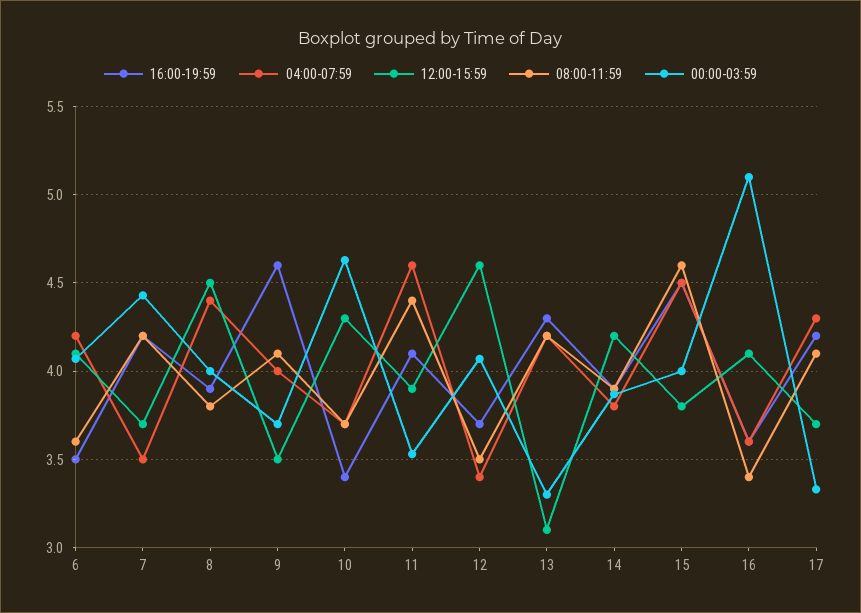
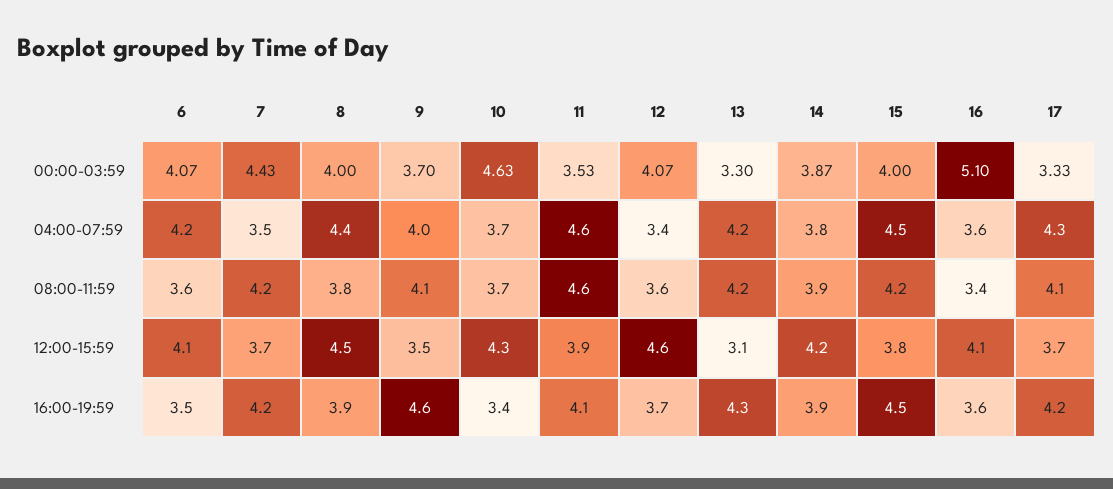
  {
    "16:00-19:59": {
      "6": 3.5,
      "7": 4.2,
      "8": 3.9,
      "9": 4.6,
      "10": 3.4,
      "11": 4.1,
      "12": 3.7,
      "13": 4.3,
      "14": 3.9,
      "15": 4.5,
      "16": 3.6,
      "17": 4.2
    },
    "04:00-07:59": {
      "6": 4.2,
      "7": 3.5,
      "8": 4.4,
      "9": 4,
      "10": 3.7,
      "11": 4.6,
      "12": 3.4,
      "13": 4.2,
      "14": 3.8,
      "15": 4.5,
      "16": 3.6,
      "17": 4.3
    },
    "12:00-15:59": {
      "6": 4.1,
      "7": 3.7,
      "8": 4.5,
      "9": 3.5,
      "10": 4.3,
      "11": 3.9,
      "12": 4.6,
      "13": 3.1,
      "14": 4.2,
      "15": 3.8,
      "16": 4.1,
      "17": 3.7
    },
    "08:00-11:59": {
      "6": 3.6,
      "7": 4.2,
      "8": 3.8,
      "9": 4.1,
      "10": 3.7,
-     "11": 4.4,
+     "11": 4.6,
-     "12": 3.5,
+     "12": 3.6,
      "13": 4.2,
      "14": 3.9,
-     "15": 4.6,
+     "15": 4.2,
      "16": 3.4,
      "17": 4.1
    },
    "00:00-03:59": {
      "6": 4.07,
      "7": 4.43,
      "8": 4,
      "9": 3.7,
      "10": 4.63,
      "11": 3.53,
      "12": 4.07,
      "13": 3.3,
      "14": 3.87,
      "15": 4,
      "16": 5.1,
      "17": 3.33
    }
  }

